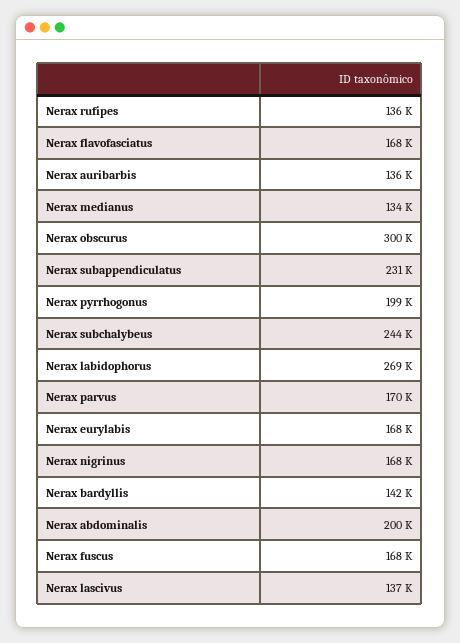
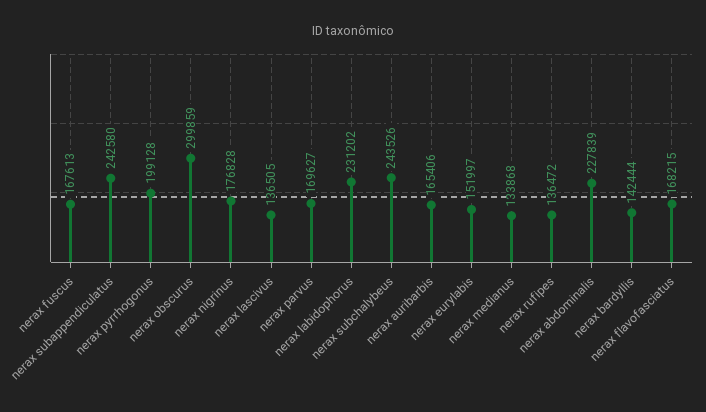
  {
    "Nerax rufipes": 136472,
    "Nerax flavofasciatus": 168215,
-   "Nerax auribarbis": 136000,
+   "Nerax auribarbis": 165406,
    "Nerax medianus": 133868,
    "Nerax obscurus": 299859,
-   "Nerax subappendiculatus": 231000,
+   "Nerax subappendiculatus": 242580,
    "Nerax pyrrhogonus": 199128,
    "Nerax subchalybeus": 243526,
-   "Nerax labidophorus": 269000,
+   "Nerax labidophorus": 231202,
    "Nerax parvus": 169627,
-   "Nerax eurylabis": 168000,
+   "Nerax eurylabis": 151997,
-   "Nerax nigrinus": 168000,
+   "Nerax nigrinus": 176828,
    "Nerax bardyllis": 142444,
-   "Nerax abdominalis": 200000,
+   "Nerax abdominalis": 227839,
    "Nerax fuscus": 167613,
    "Nerax lascivus": 136505
  }

